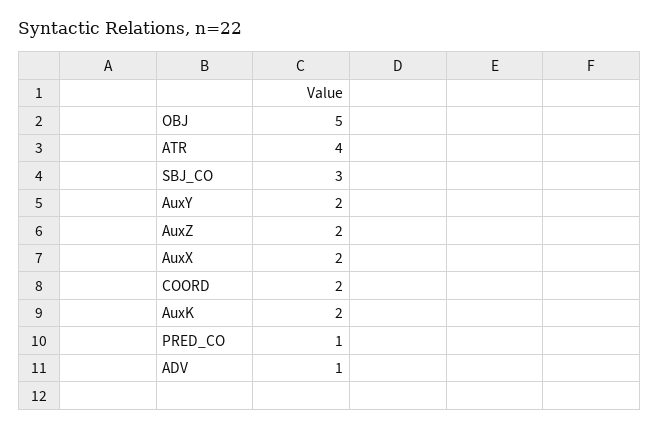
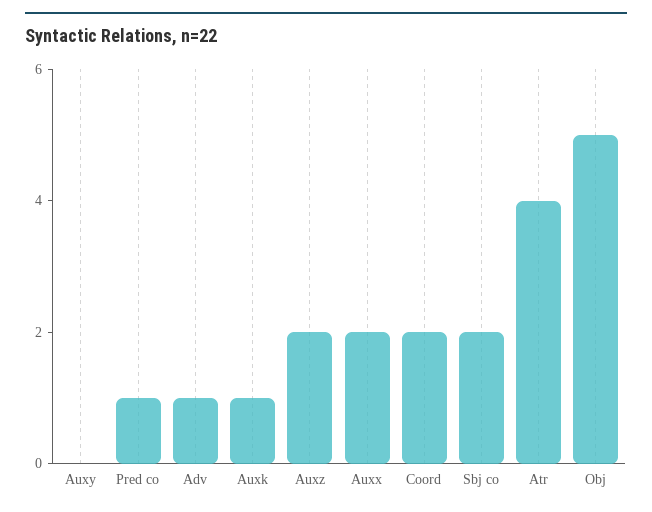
  {
    "OBJ": 5,
    "ATR": 4,
-   "SBJ_CO": 3,
+   "SBJ_CO": 2,
-   "AuxY": 2,
+   "AuxY": 0,
    "AuxZ": 2,
    "AuxX": 2,
    "COORD": 2,
-   "AuxK": 2,
+   "AuxK": 1,
    "PRED_CO": 1,
    "ADV": 1
  }

